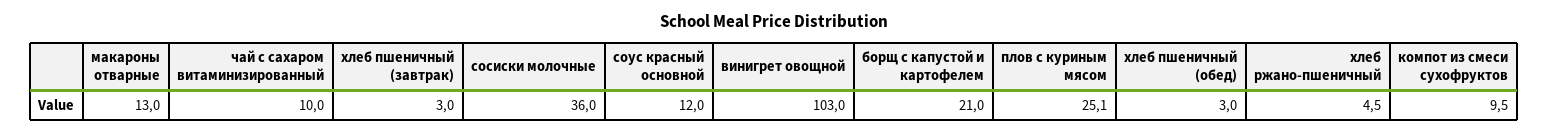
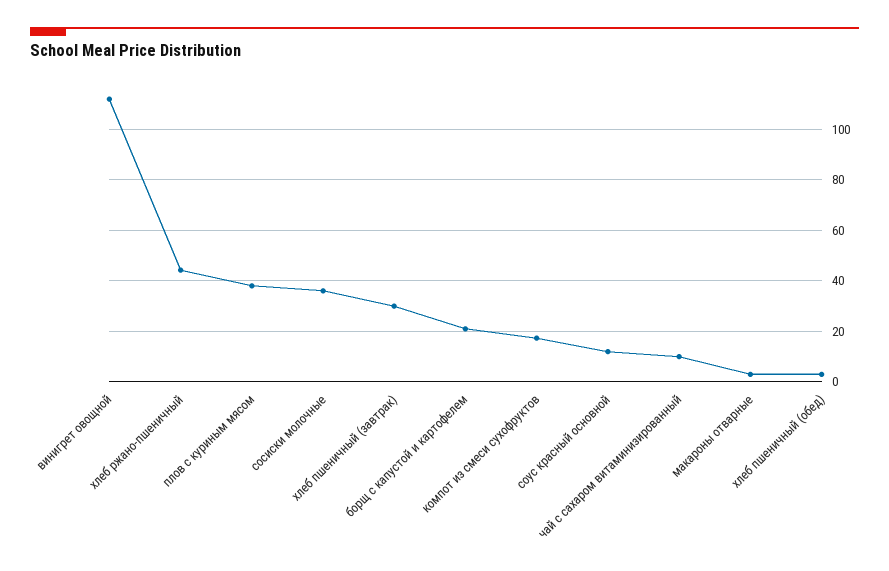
  {
-   "макароны отварные": 13,
+   "макароны отварные": 2.5,
    "чай с сахаром витаминизированный": 10,
-   "хлеб пшеничный (завтрак)": 3,
+   "хлеб пшеничный (завтрак)": 30,
    "сосиски молочные": 36,
    "соус красный основной": 12,
-   "винигрет овощной": 103,
+   "винигрет овощной": 112.5,
    "борщ с капустой и картофелем": 21,
-   "плов с куриным мясом": 25.1,
+   "плов с куриным мясом": 37.5,
    "хлеб пшеничный (обед)": 3,
-   "хлеб ржано-пшеничный": 4.5,
+   "хлеб ржано-пшеничный": 45,
-   "компот из смеси сухофруктов": 9.5
+   "компот из смеси сухофруктов": 17.5
  }

